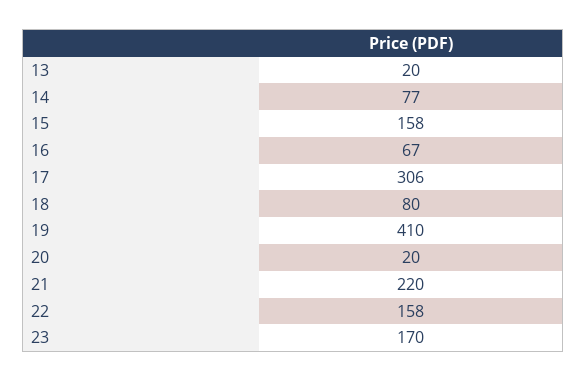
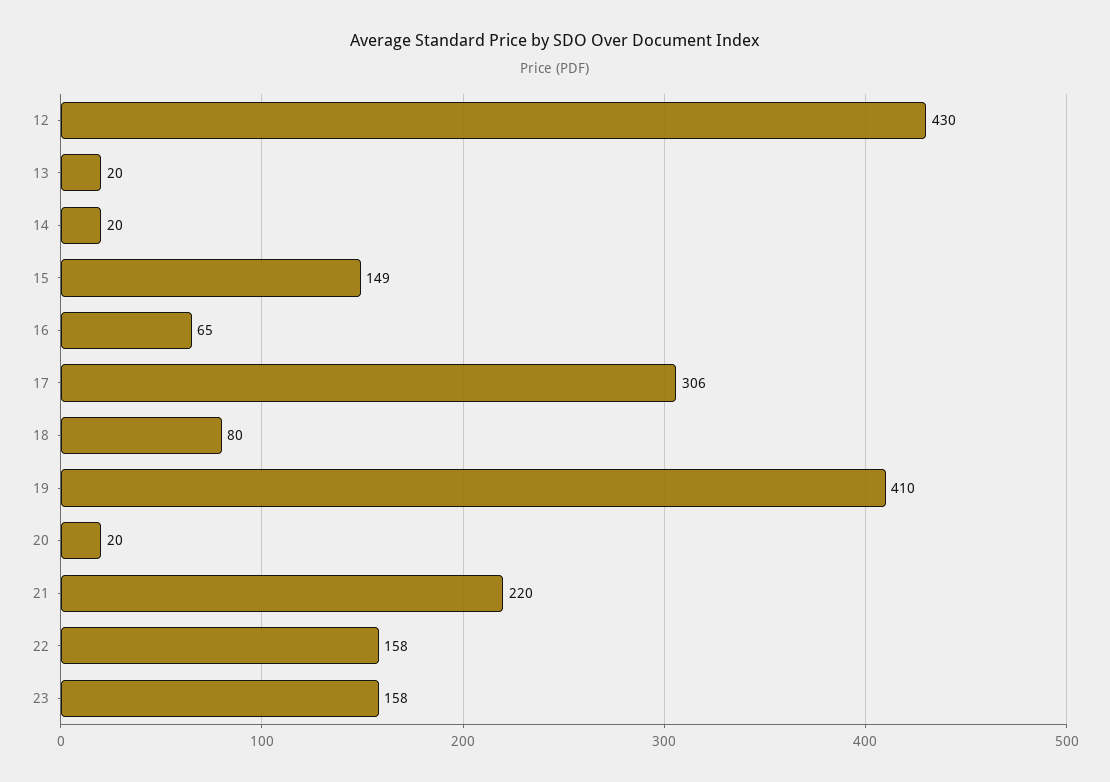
  {
    "13": 20,
-   "14": 77,
+   "14": 20,
-   "15": 158,
+   "15": 149,
-   "16": 67,
+   "16": 65,
    "17": 306,
    "18": 80,
    "19": 410,
    "20": 20,
    "21": 220,
    "22": 158,
-   "23": 170
+   "23": 158,
+   "12": 430
  }

